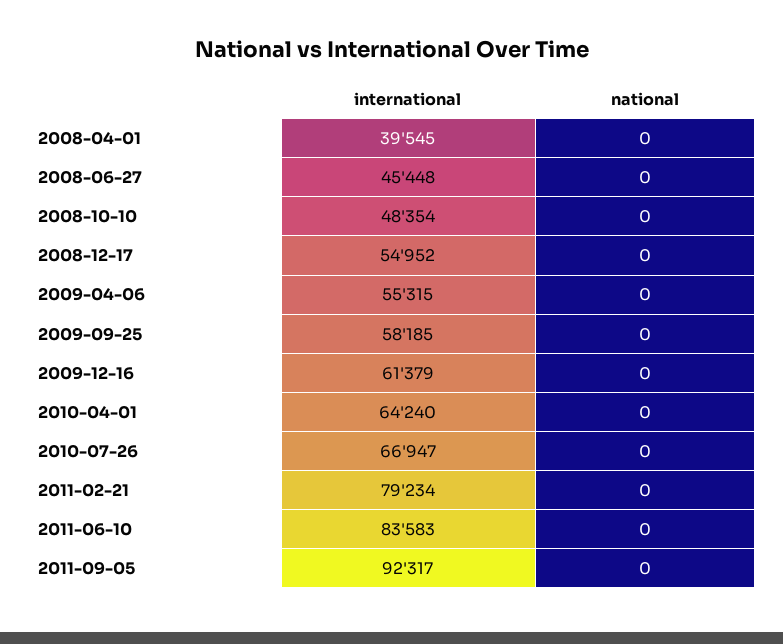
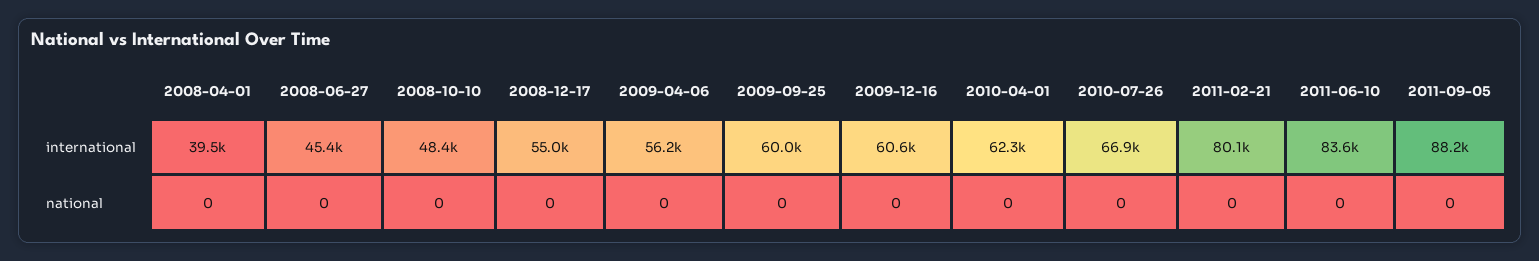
  {
    "international": {
      "2008-04-01": 39545,
      "2008-06-27": 45448,
      "2008-10-10": 48354,
      "2008-12-17": 54952,
-     "2009-04-06": 55315,
+     "2009-04-06": 56200,
-     "2009-09-25": 58185,
+     "2009-09-25": 60000,
-     "2009-12-16": 61379,
+     "2009-12-16": 60600,
-     "2010-04-01": 64240,
+     "2010-04-01": 62300,
      "2010-07-26": 66947,
-     "2011-02-21": 79234,
+     "2011-02-21": 80100,
      "2011-06-10": 83583,
-     "2011-09-05": 92317
+     "2011-09-05": 88200
    },
    "national": {
      "2008-04-01": 0,
      "2008-06-27": 0,
      "2008-10-10": 0,
      "2008-12-17": 0,
      "2009-04-06": 0,
      "2009-09-25": 0,
      "2009-12-16": 0,
      "2010-04-01": 0,
      "2010-07-26": 0,
      "2011-02-21": 0,
      "2011-06-10": 0,
      "2011-09-05": 0
    }
  }

